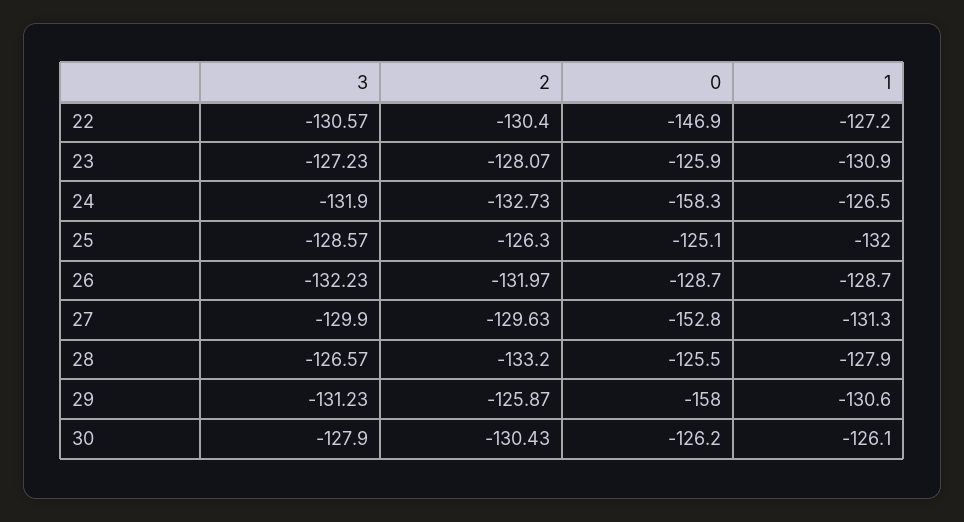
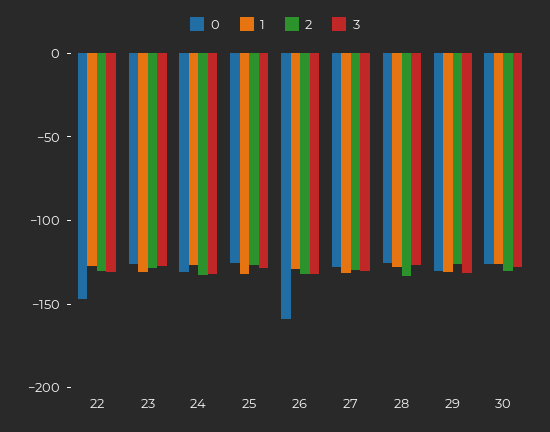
  {
    "3": {
      "22": -130.57,
      "23": -127.23,
      "24": -131.9,
      "25": -128.57,
      "26": -132.23,
      "27": -129.9,
      "28": -126.57,
      "29": -131.23,
      "30": -127.9
    },
    "2": {
      "22": -130.4,
      "23": -128.07,
      "24": -132.73,
      "25": -126.3,
      "26": -131.97,
      "27": -129.63,
      "28": -133.2,
      "29": -125.87,
      "30": -130.43
    },
    "0": {
      "22": -146.9,
      "23": -125.9,
-     "24": -158.3,
+     "24": -130,
      "25": -125.1,
-     "26": -128.7,
+     "26": -160,
-     "27": -152.8,
+     "27": -130,
      "28": -125.5,
-     "29": -158,
+     "29": -130,
      "30": -126.2
    },
    "1": {
      "22": -127.2,
      "23": -130.9,
      "24": -126.5,
      "25": -132,
      "26": -128.7,
      "27": -131.3,
      "28": -127.9,
      "29": -130.6,
      "30": -126.1
    }
  }

